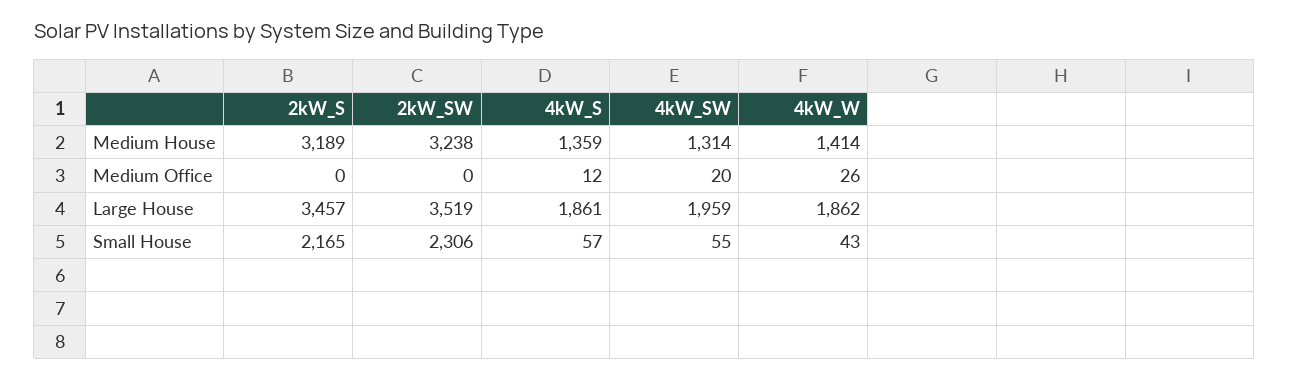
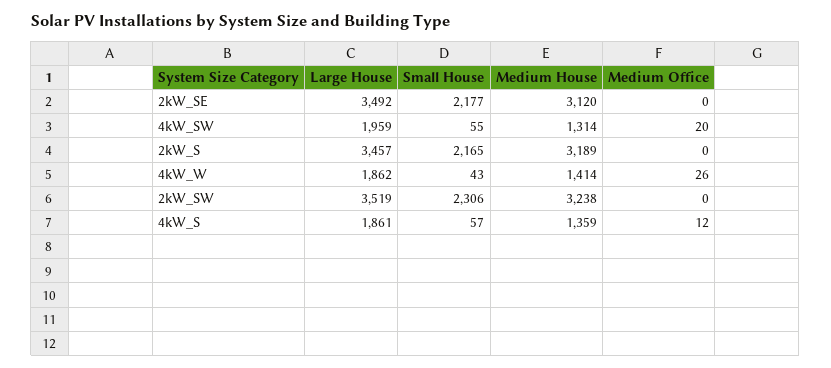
  {
    "2kW_S": {
      "Medium House": 3189,
      "Medium Office": 0,
      "Large House": 3457,
      "Small House": 2165
    },
    "2kW_SW": {
      "Medium House": 3238,
      "Medium Office": 0,
      "Large House": 3519,
      "Small House": 2306
    },
    "4kW_S": {
      "Medium House": 1359,
      "Medium Office": 12,
      "Large House": 1861,
      "Small House": 57
    },
    "4kW_SW": {
      "Medium House": 1314,
      "Medium Office": 20,
      "Large House": 1959,
      "Small House": 55
    },
    "4kW_W": {
      "Medium House": 1414,
      "Medium Office": 26,
      "Large House": 1862,
      "Small House": 43
-   }
+   },
+   "2kW_SE": {
+     "Large House": 3492,
+     "Small House": 2177,
+     "Medium House": 3120,
+     "Medium Office": 0
+   }
  }

